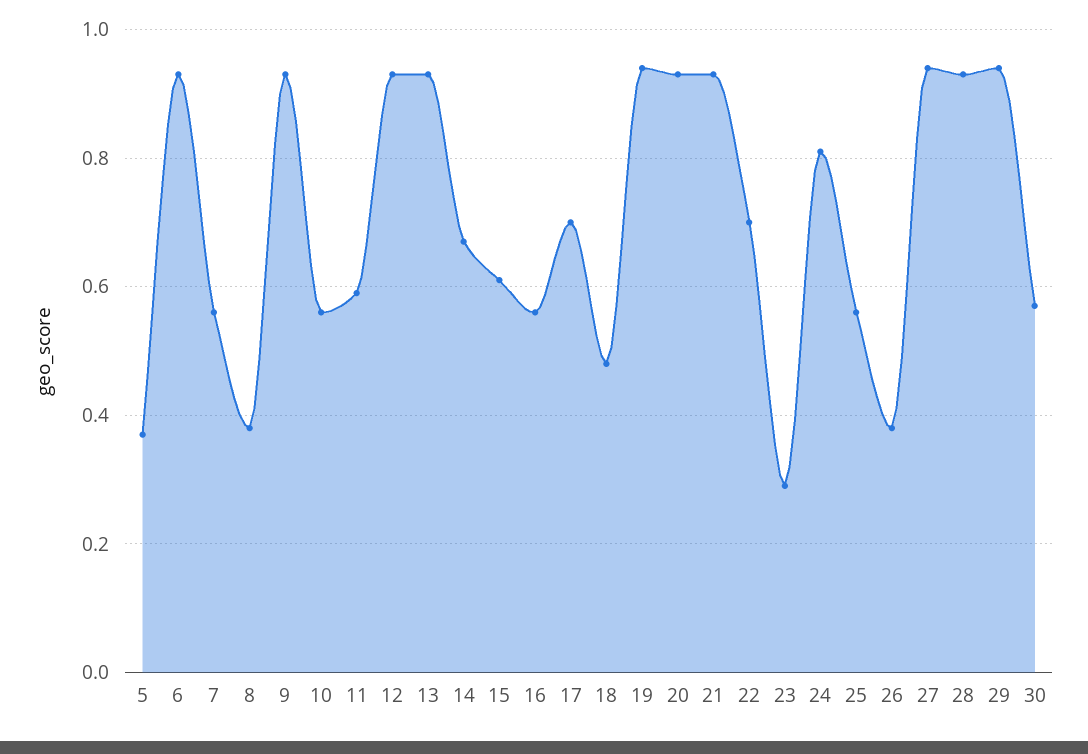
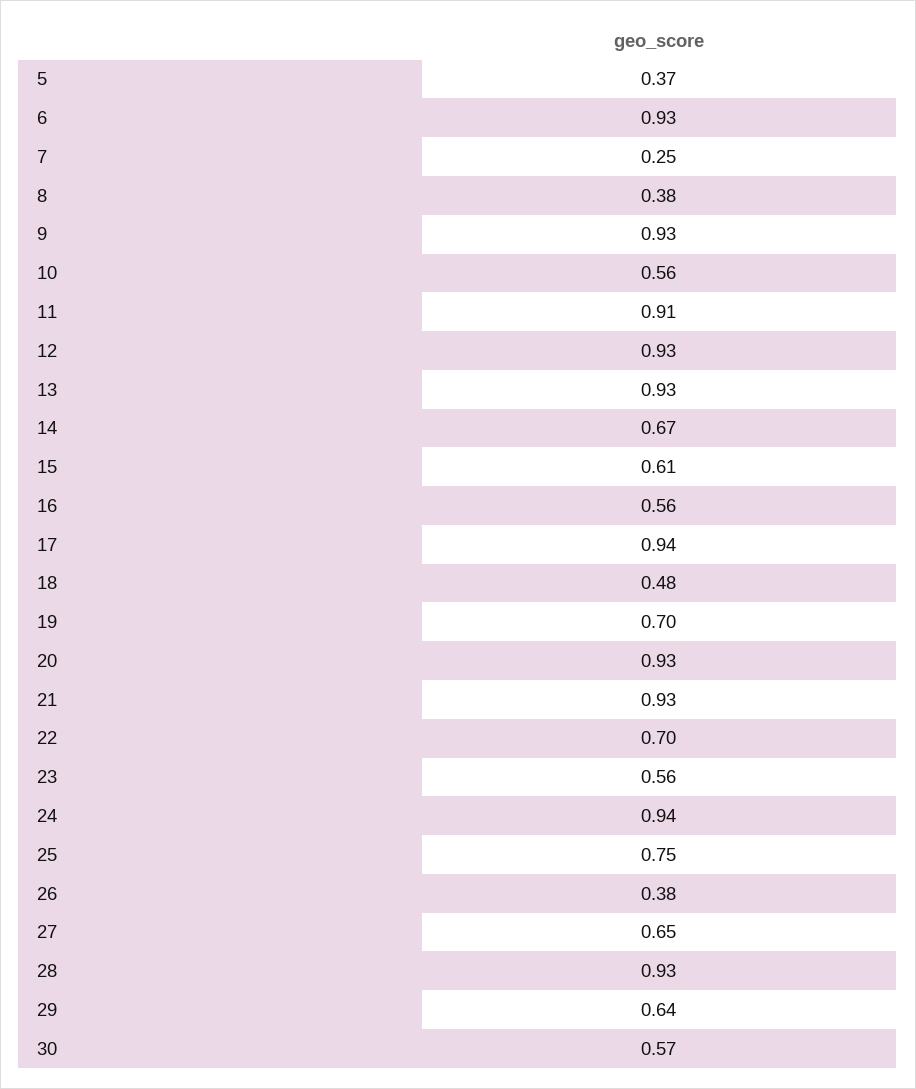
  {
    "5": 0.37,
    "6": 0.93,
-   "7": 0.55,
+   "7": 0.25,
    "8": 0.38,
    "9": 0.93,
    "10": 0.56,
-   "11": 0.6,
+   "11": 0.91,
    "12": 0.93,
    "13": 0.93,
    "14": 0.67,
    "15": 0.61,
    "16": 0.56,
-   "17": 0.7,
+   "17": 0.94,
    "18": 0.48,
-   "19": 0.95,
+   "19": 0.7,
    "20": 0.93,
    "21": 0.93,
    "22": 0.7,
-   "23": 0.3,
+   "23": 0.56,
-   "24": 0.8,
+   "24": 0.94,
-   "25": 0.55,
+   "25": 0.75,
    "26": 0.38,
-   "27": 0.95,
+   "27": 0.65,
    "28": 0.93,
-   "29": 0.95,
+   "29": 0.64,
    "30": 0.57
  }

